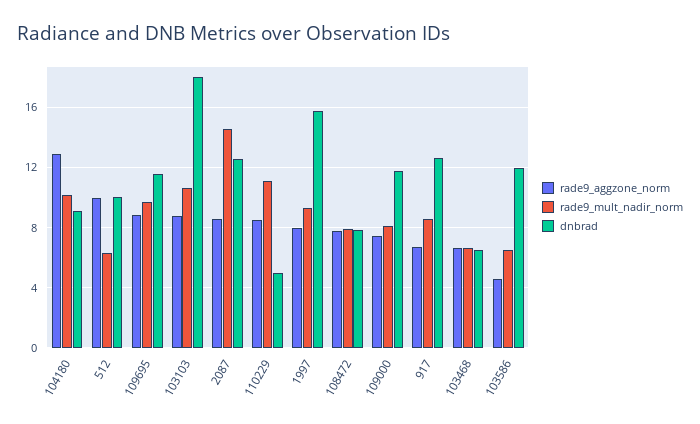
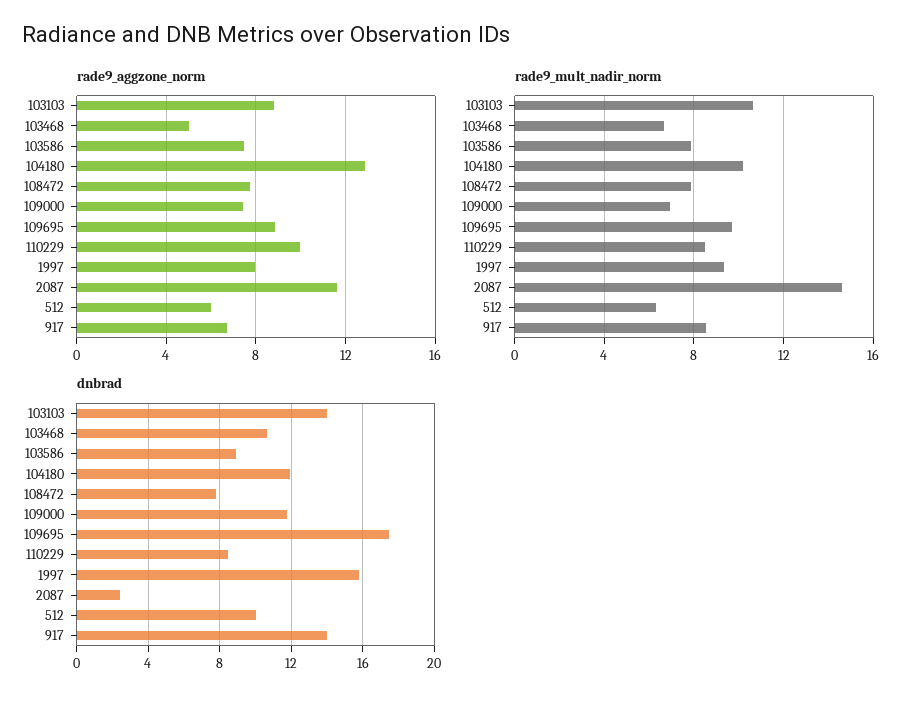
  {
    "rade9_aggzone_norm": {
      "104180": 13,
-     "512": 10,
+     "512": 6,
      "109695": 9,
      "103103": 9,
-     "2087": 8.5,
+     "2087": 11.5,
-     "110229": 8.5,
+     "110229": 10,
      "1997": 8,
      "108472": 8,
      "109000": 7.5,
      "917": 6.5,
-     "103468": 6.5,
+     "103468": 5,
-     "103586": 4.5
+     "103586": 7.5
    },
    "rade9_mult_nadir_norm": {
      "104180": 10,
      "512": 6.5,
      "109695": 9.5,
      "103103": 10.5,
      "2087": 14.5,
-     "110229": 11,
+     "110229": 8.5,
      "1997": 9.5,
      "108472": 8,
-     "109000": 8,
+     "109000": 7,
      "917": 8.5,
      "103468": 6.5,
-     "103586": 6.5
+     "103586": 8
    },
    "dnbrad": {
-     "104180": 9,
+     "104180": 12,
      "512": 10,
-     "109695": 11.5,
+     "109695": 17.5,
-     "103103": 18,
+     "103103": 14,
-     "2087": 12.5,
+     "2087": 2.5,
-     "110229": 5,
+     "110229": 8.5,
      "1997": 16,
      "108472": 8,
      "109000": 12,
-     "917": 12.5,
+     "917": 14,
-     "103468": 6.5,
+     "103468": 10.5,
-     "103586": 12
+     "103586": 9
    }
  }

